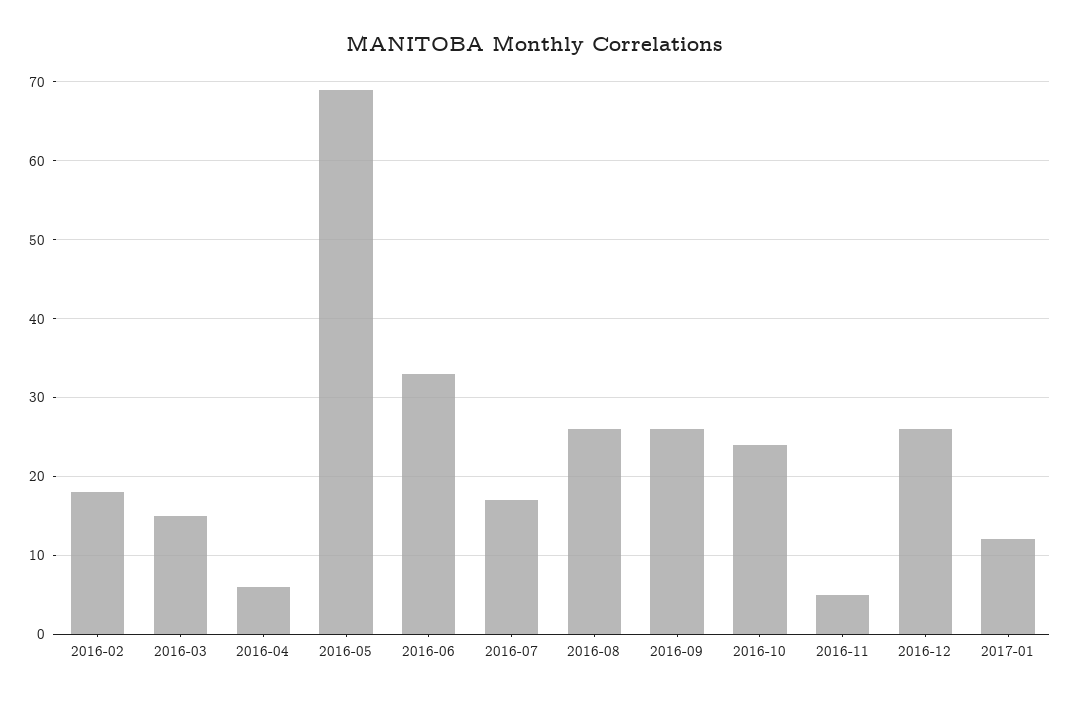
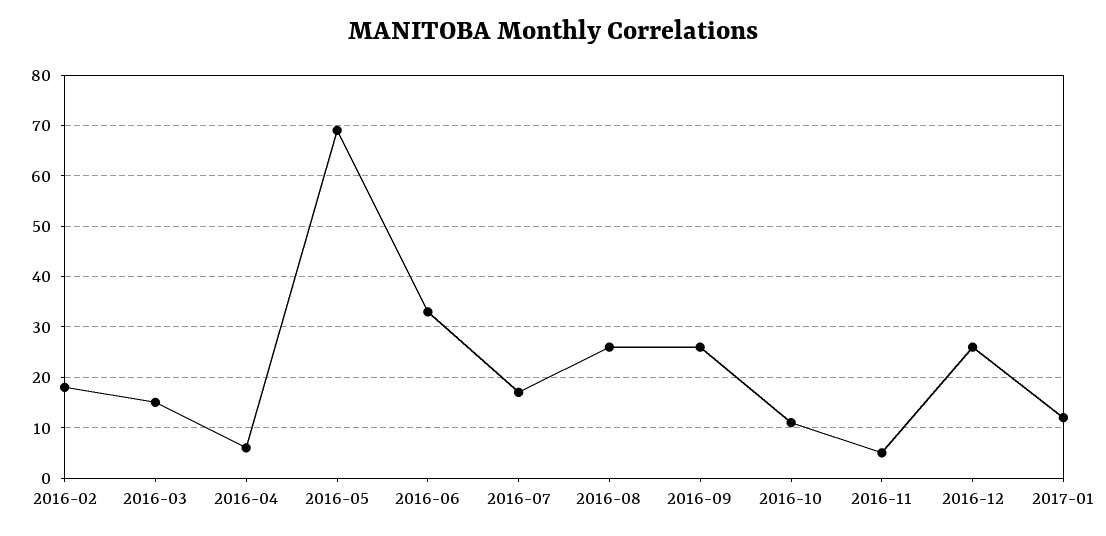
  {
    "2016-02": 18,
    "2016-03": 15,
    "2016-04": 6,
    "2016-05": 69,
    "2016-06": 33,
    "2016-07": 17,
    "2016-08": 26,
    "2016-09": 26,
-   "2016-10": 24,
+   "2016-10": 10,
    "2016-11": 5,
    "2016-12": 26,
    "2017-01": 12
  }

